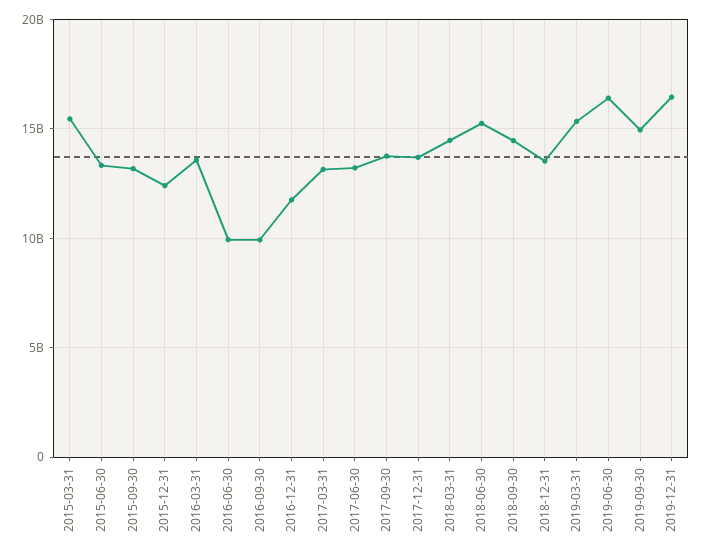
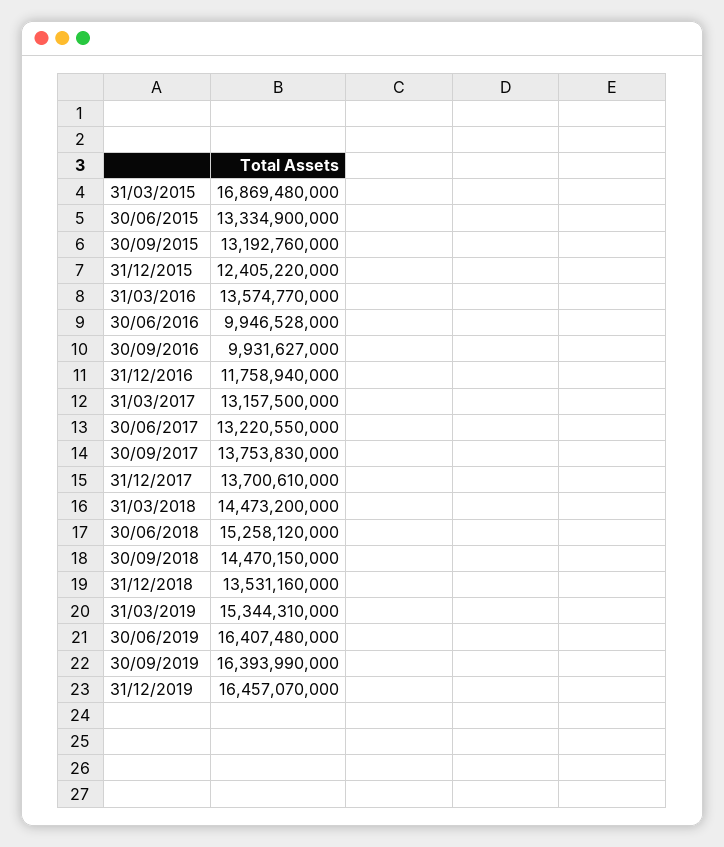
  {
-   "2015-03-31": 15500000000,
+   "2015-03-31": 16869480000,
    "2015-06-30": 13334900000,
    "2015-09-30": 13192760000,
    "2015-12-31": 12405220000,
    "2016-03-31": 13574770000,
    "2016-06-30": 9946528000,
    "2016-09-30": 9931627000,
    "2016-12-31": 11758940000,
    "2017-03-31": 13157500000,
    "2017-06-30": 13220550000,
    "2017-09-30": 13753830000,
    "2017-12-31": 13700610000,
    "2018-03-31": 14473200000,
    "2018-06-30": 15258120000,
    "2018-09-30": 14470150000,
    "2018-12-31": 13531160000,
    "2019-03-31": 15344310000,
    "2019-06-30": 16407480000,
-   "2019-09-30": 15000000000,
+   "2019-09-30": 16393990000,
    "2019-12-31": 16457070000
  }

